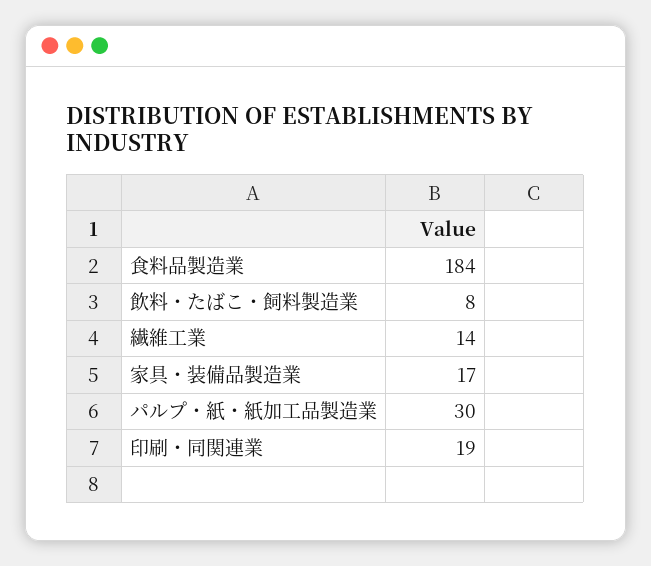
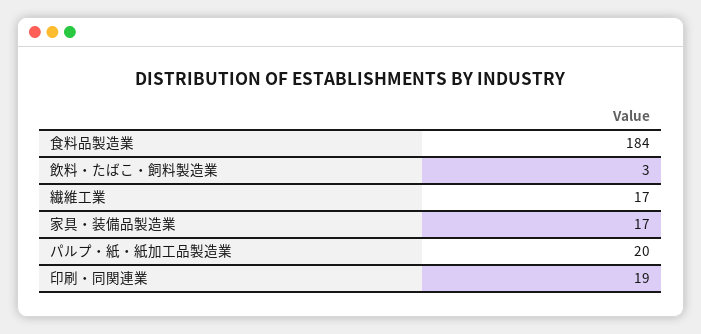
  {
    "食料品製造業": 184,
-   "飲料・たばこ・飼料製造業": 8,
+   "飲料・たばこ・飼料製造業": 3,
-   "繊維工業": 14,
+   "繊維工業": 17,
    "家具・装備品製造業": 17,
-   "パルプ・紙・紙加工品製造業": 30,
+   "パルプ・紙・紙加工品製造業": 20,
    "印刷・同関連業": 19
  }

